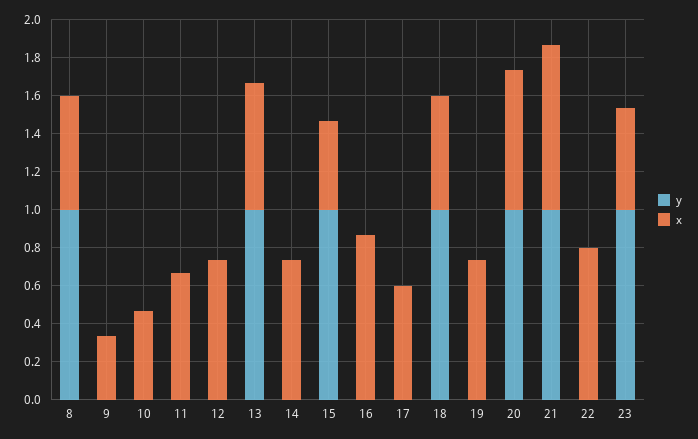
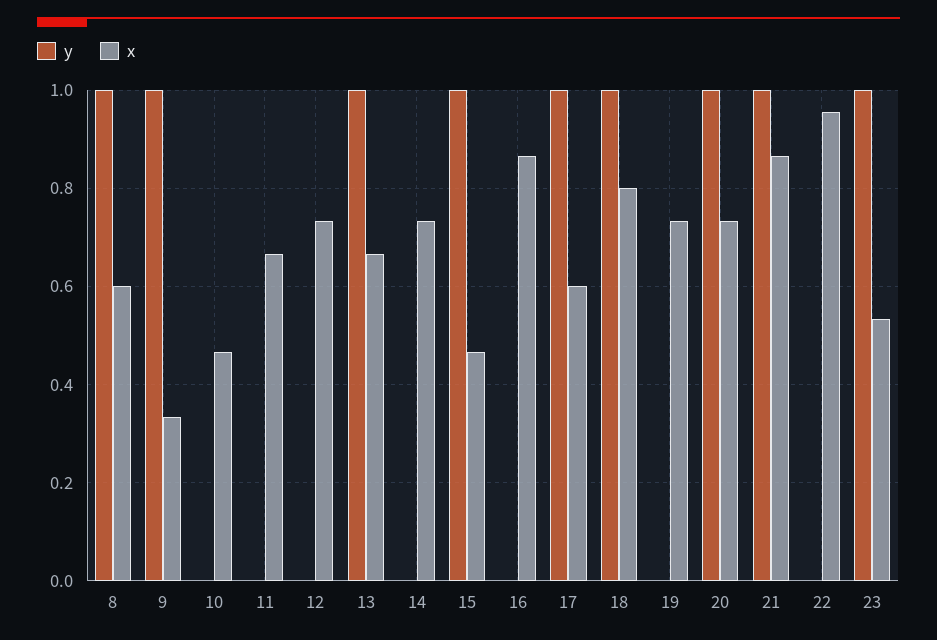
  {
    "y": {
      "8": 1,
-     "9": 0,
+     "9": 1,
      "10": 0,
      "11": 0,
      "12": 0,
      "13": 1,
      "14": 0,
      "15": 1,
      "16": 0,
-     "17": 0,
+     "17": 1,
      "18": 1,
      "19": 0,
      "20": 1,
      "21": 1,
      "22": 0,
      "23": 1
    },
    "x": {
      "8": 0.6,
      "9": 0.34,
      "10": 0.46,
      "11": 0.66,
      "12": 0.74,
      "13": 0.66,
      "14": 0.74,
      "15": 0.46,
      "16": 0.86,
      "17": 0.6,
-     "18": 0.6,
+     "18": 0.8,
      "19": 0.74,
      "20": 0.74,
      "21": 0.86,
-     "22": 0.8,
+     "22": 0.96,
      "23": 0.54
    }
  }

